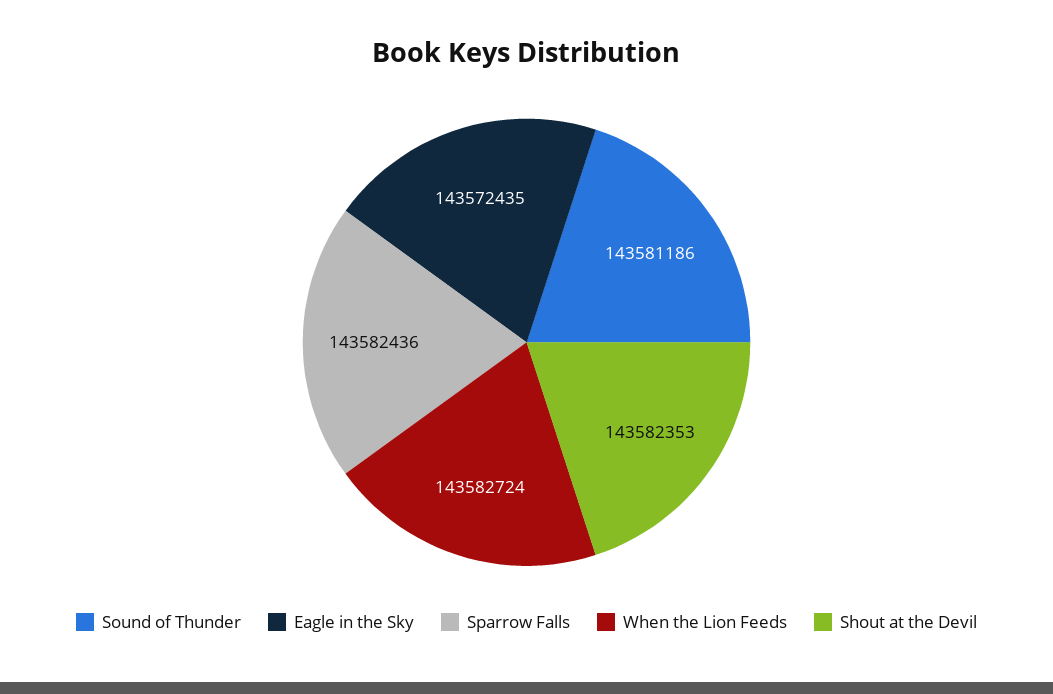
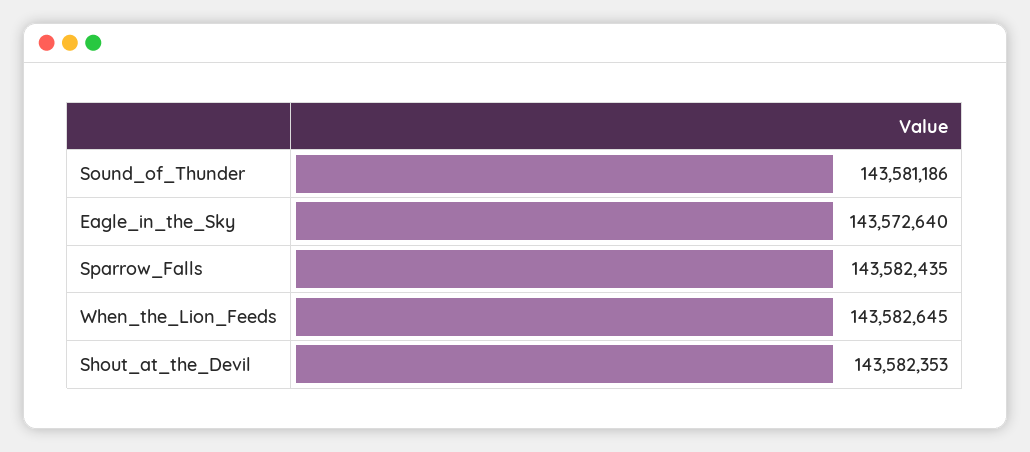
  {
    "Sound of Thunder": 143581186,
-   "Eagle in the Sky": 143572435,
+   "Eagle in the Sky": 143572640,
-   "Sparrow Falls": 143582436,
+   "Sparrow Falls": 143582435,
-   "When the Lion Feeds": 143582724,
+   "When the Lion Feeds": 143582645,
    "Shout at the Devil": 143582353
  }

